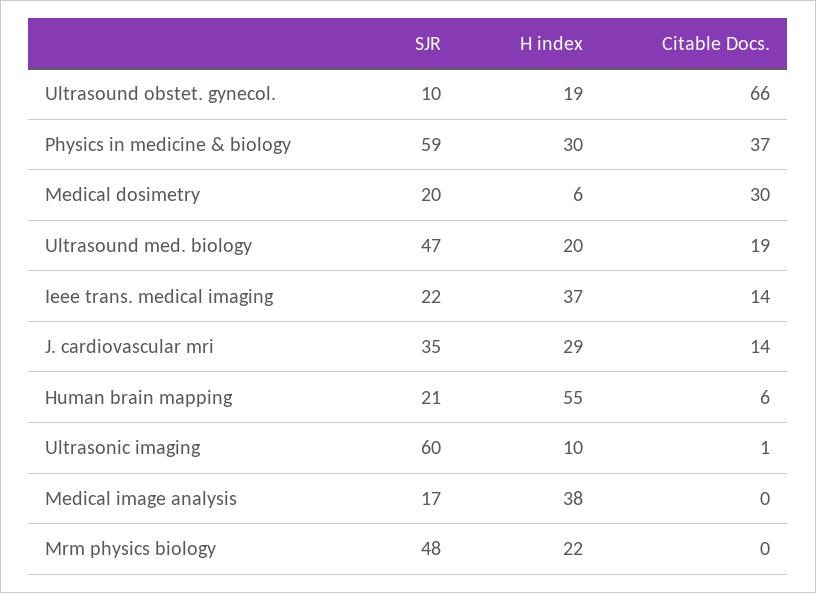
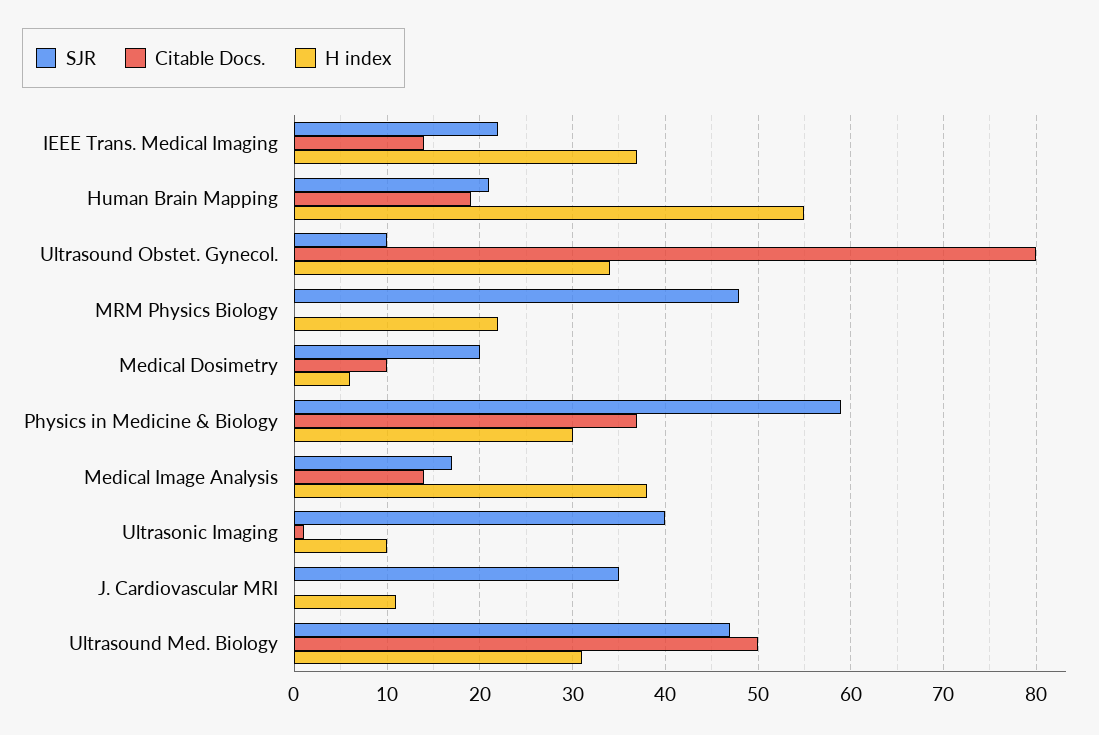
  {
    "SJR": {
      "Ultrasound obstet. gynecol.": 10,
      "Physics in medicine & biology": 59,
      "Medical dosimetry": 20,
      "Ultrasound med. biology": 47,
      "Ieee trans. medical imaging": 22,
      "J. cardiovascular mri": 35,
      "Human brain mapping": 21,
-     "Ultrasonic imaging": 60,
+     "Ultrasonic imaging": 40,
      "Medical image analysis": 17,
      "Mrm physics biology": 48
    },
    "H index": {
-     "Ultrasound obstet. gynecol.": 19,
+     "Ultrasound obstet. gynecol.": 34,
      "Physics in medicine & biology": 30,
      "Medical dosimetry": 6,
-     "Ultrasound med. biology": 20,
+     "Ultrasound med. biology": 31,
      "Ieee trans. medical imaging": 37,
-     "J. cardiovascular mri": 29,
+     "J. cardiovascular mri": 11,
      "Human brain mapping": 55,
      "Ultrasonic imaging": 10,
      "Medical image analysis": 38,
      "Mrm physics biology": 22
    },
    "Citable Docs.": {
-     "Ultrasound obstet. gynecol.": 66,
+     "Ultrasound obstet. gynecol.": 80,
      "Physics in medicine & biology": 37,
-     "Medical dosimetry": 30,
+     "Medical dosimetry": 10,
-     "Ultrasound med. biology": 19,
+     "Ultrasound med. biology": 50,
      "Ieee trans. medical imaging": 14,
-     "J. cardiovascular mri": 14,
+     "J. cardiovascular mri": 0,
-     "Human brain mapping": 6,
+     "Human brain mapping": 19,
      "Ultrasonic imaging": 1,
-     "Medical image analysis": 0,
+     "Medical image analysis": 14,
      "Mrm physics biology": 0
    }
  }

